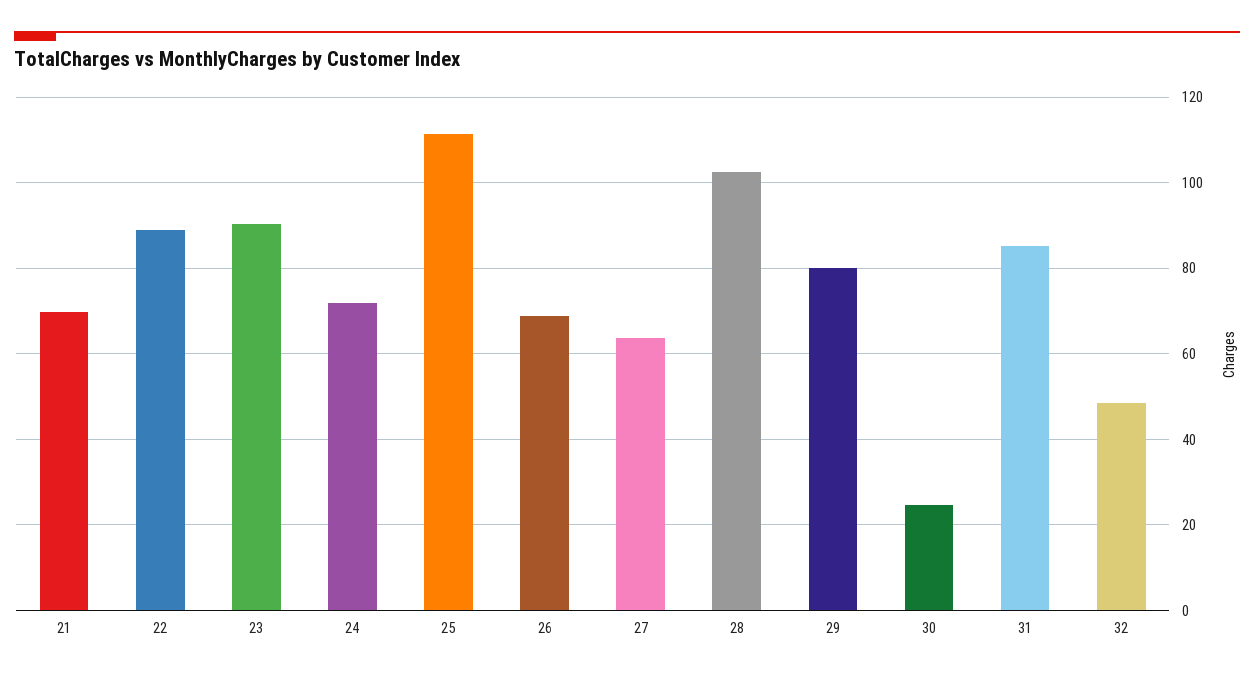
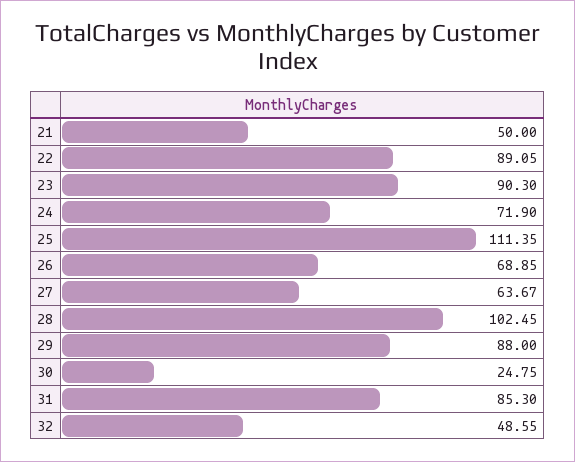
  {
-   "21": 70,
+   "21": 50,
    "22": 89.05,
    "23": 90.3,
    "24": 71.9,
    "25": 111.35,
    "26": 68.85,
    "27": 63.67,
    "28": 102.45,
-   "29": 80,
+   "29": 88,
    "30": 24.75,
    "31": 85.3,
    "32": 48.55
  }

